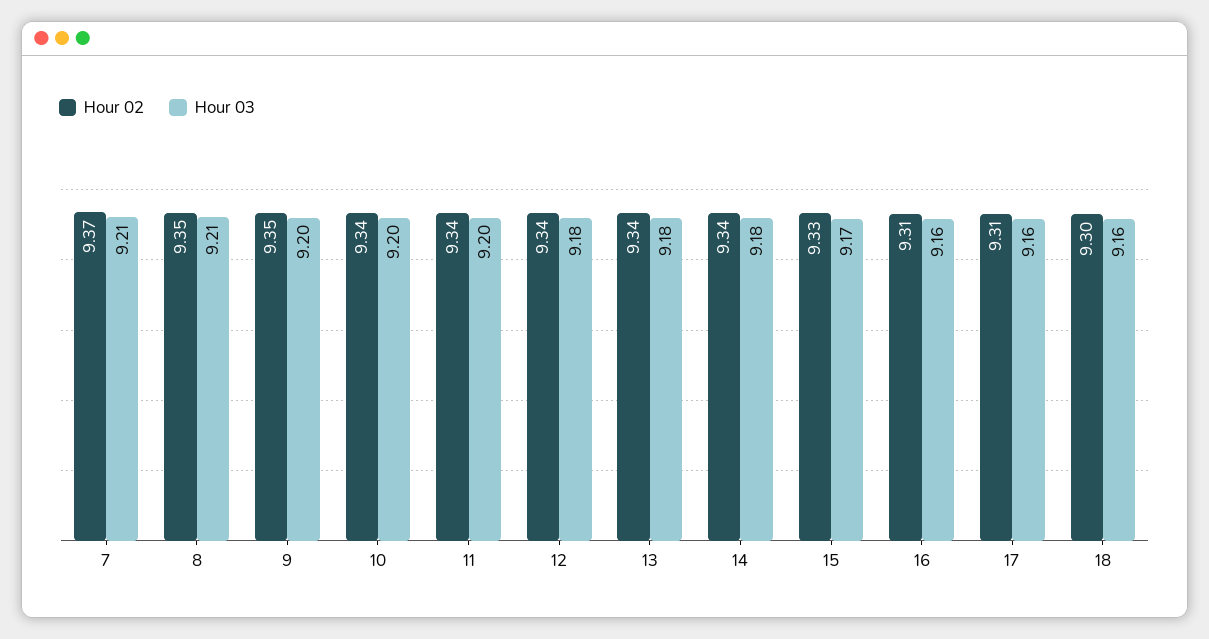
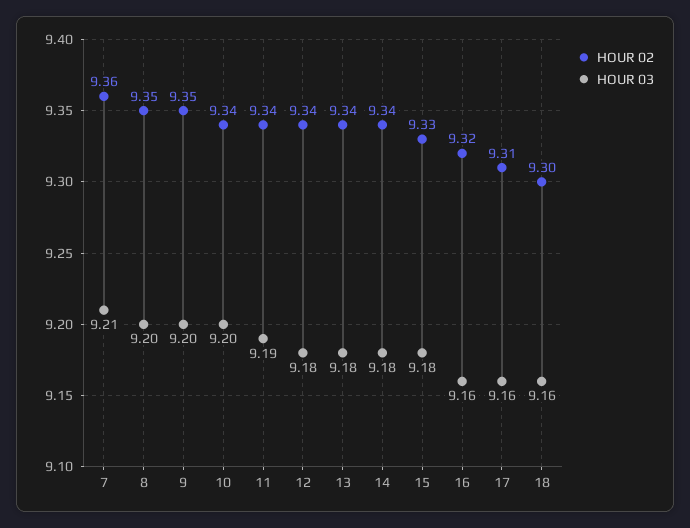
  {
    "Hour 02": {
-     "7": 9.37,
+     "7": 9.36,
      "8": 9.35,
      "9": 9.35,
      "10": 9.34,
      "11": 9.34,
      "12": 9.34,
      "13": 9.34,
      "14": 9.34,
      "15": 9.33,
-     "16": 9.31,
+     "16": 9.32,
      "17": 9.31,
      "18": 9.3
    },
    "Hour 03": {
      "7": 9.21,
-     "8": 9.21,
+     "8": 9.2,
      "9": 9.2,
      "10": 9.2,
-     "11": 9.2,
+     "11": 9.19,
      "12": 9.18,
      "13": 9.18,
      "14": 9.18,
-     "15": 9.17,
+     "15": 9.18,
      "16": 9.16,
      "17": 9.16,
      "18": 9.16
    }
  }

